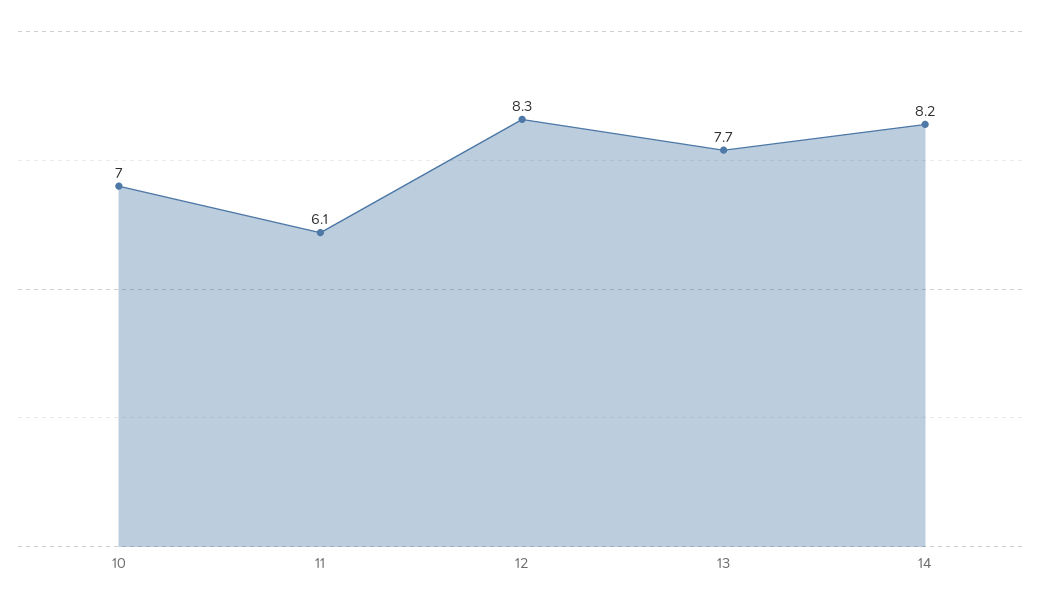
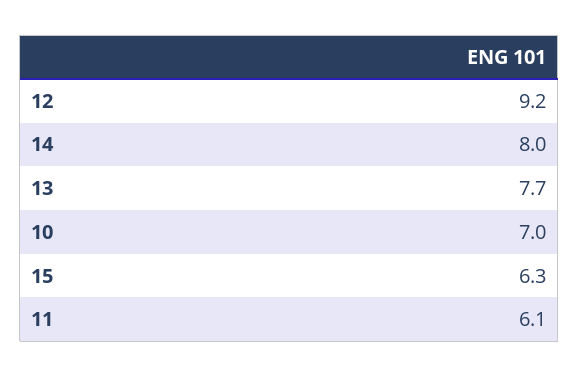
  {
    "10": 7,
    "11": 6.1,
-   "12": 8.3,
+   "12": 9.2,
    "13": 7.7,
-   "14": 8.2
+   "14": 8,
+   "15": 6.3
  }

